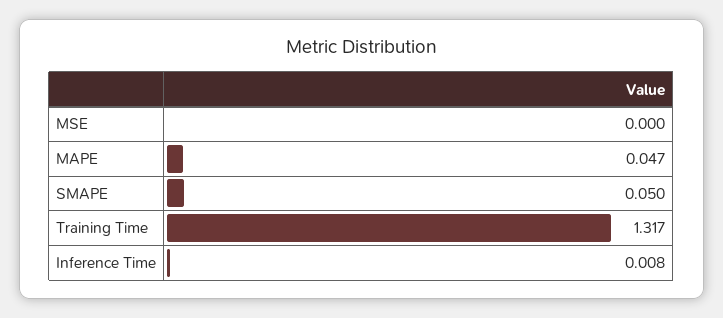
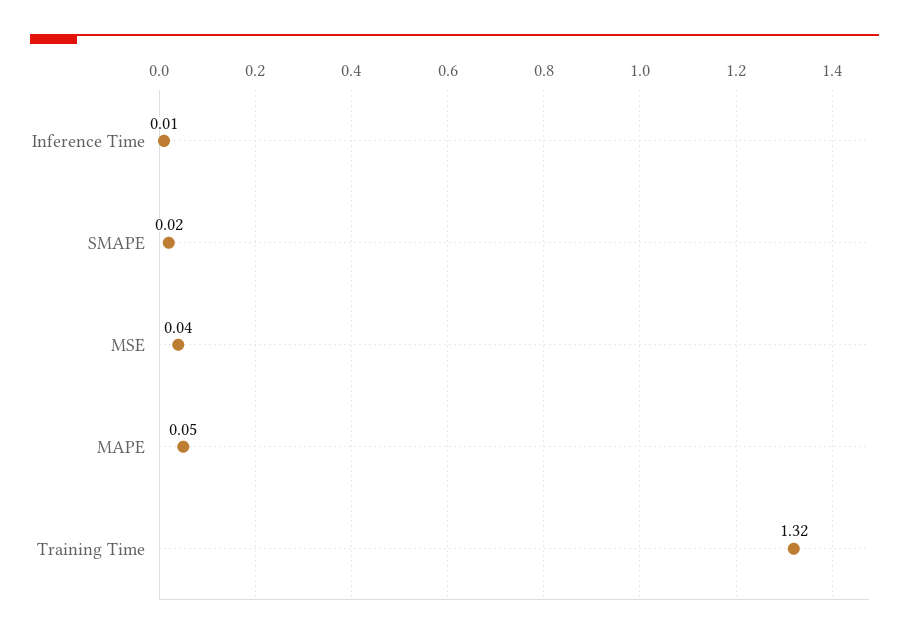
  {
-   "MSE": 0,
+   "MSE": 0.04,
    "MAPE": 0.047,
-   "SMAPE": 0.05,
+   "SMAPE": 0.02,
    "Training Time": 1.317,
    "Inference Time": 0.008
  }

